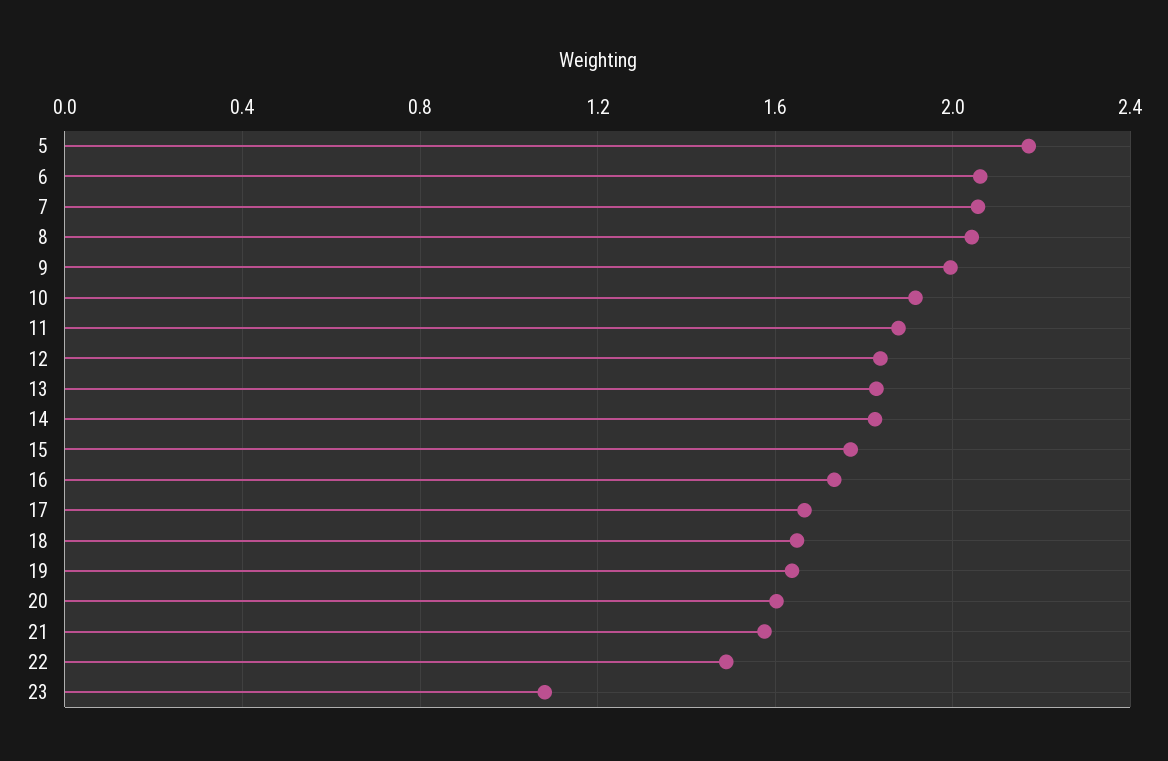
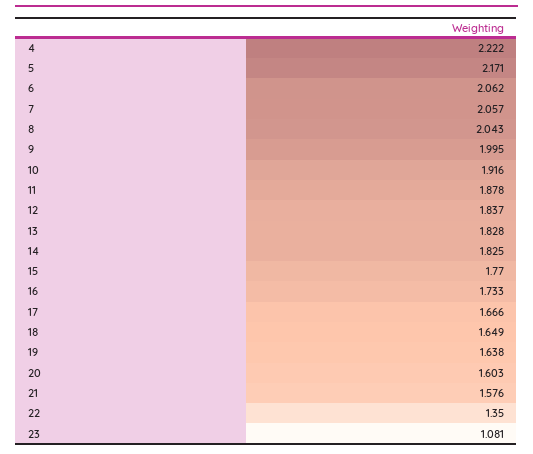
  {
    "5": 2.171,
    "6": 2.062,
    "7": 2.057,
    "8": 2.043,
    "9": 1.995,
    "10": 1.916,
    "11": 1.878,
    "12": 1.837,
    "13": 1.828,
    "14": 1.825,
    "15": 1.77,
    "16": 1.733,
    "17": 1.666,
    "18": 1.649,
    "19": 1.638,
    "20": 1.603,
    "21": 1.576,
-   "22": 1.5,
+   "22": 1.35,
-   "23": 1.081
+   "23": 1.081,
+   "4": 2.222
  }

